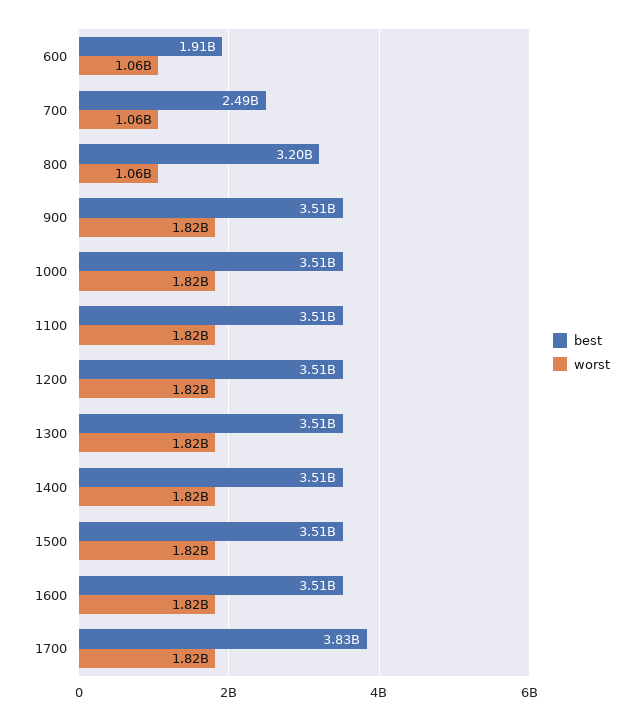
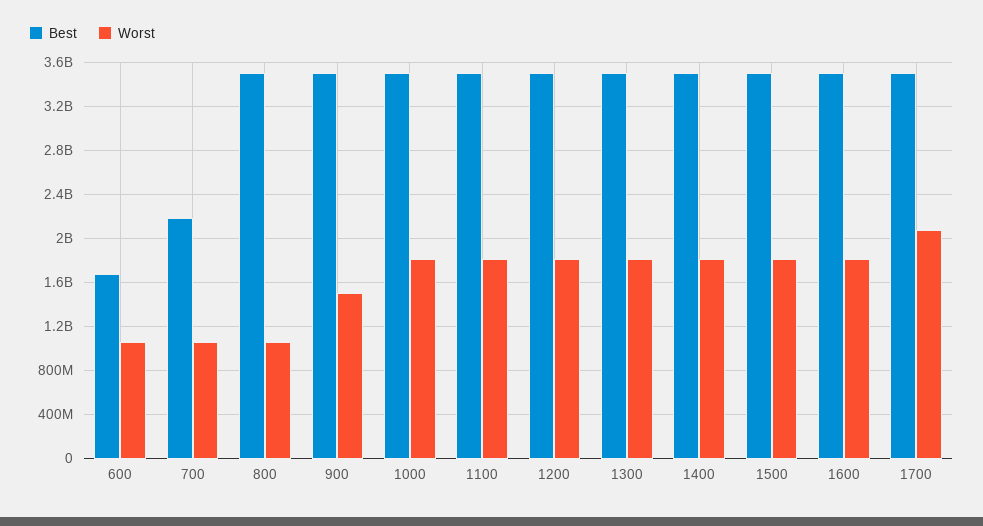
  {
    "best": {
-     "600": 1910000000,
+     "600": 1700000000,
-     "700": 2490000000,
+     "700": 2200000000,
-     "800": 3200000000,
+     "800": 3500000000,
      "900": 3510000000,
      "1000": 3510000000,
      "1100": 3510000000,
      "1200": 3510000000,
      "1300": 3510000000,
      "1400": 3510000000,
      "1500": 3510000000,
      "1600": 3510000000,
-     "1700": 3830000000
+     "1700": 3500000000
    },
    "worst": {
      "600": 1060000000,
      "700": 1060000000,
      "800": 1060000000,
-     "900": 1820000000,
+     "900": 1500000000,
      "1000": 1820000000,
      "1100": 1820000000,
      "1200": 1820000000,
      "1300": 1820000000,
      "1400": 1820000000,
      "1500": 1820000000,
      "1600": 1820000000,
-     "1700": 1820000000
+     "1700": 2100000000
    }
  }

